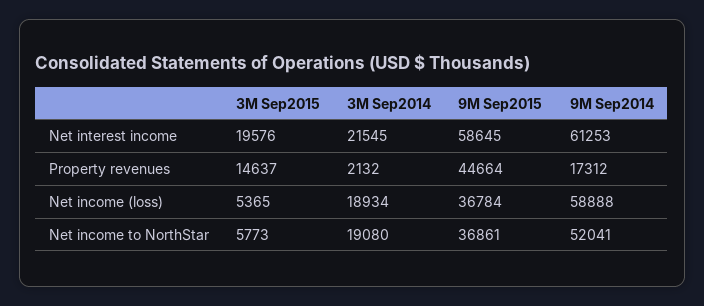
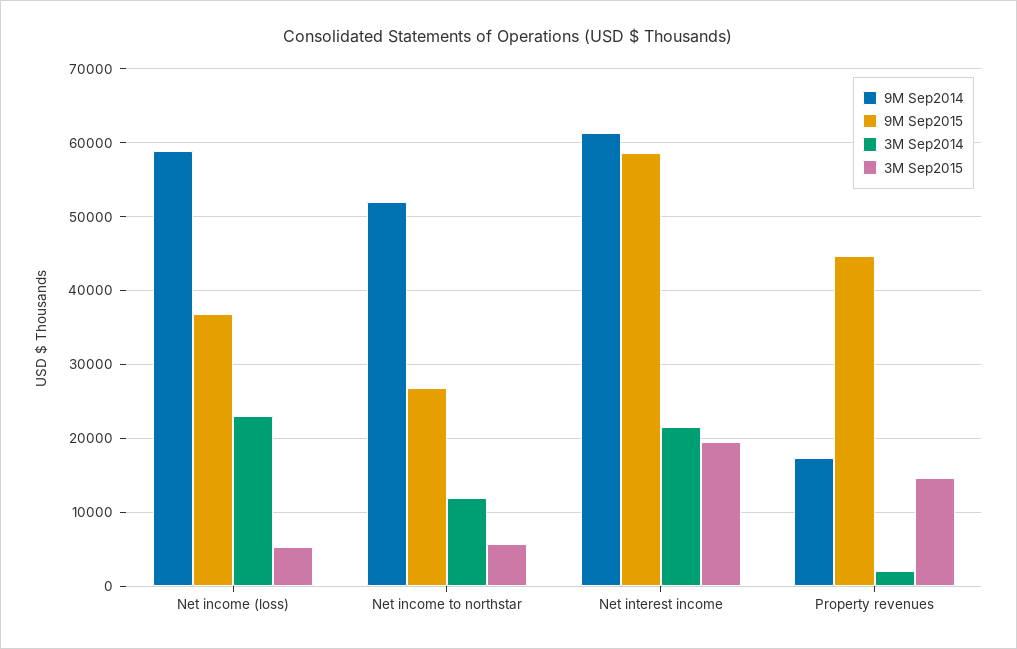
  {
    "3M Sep2015": {
      "Net interest income": 19576,
      "Property revenues": 14637,
      "Net income (loss)": 5365,
      "Net income to NorthStar": 5773
    },
    "3M Sep2014": {
      "Net interest income": 21545,
      "Property revenues": 2132,
-     "Net income (loss)": 18934,
+     "Net income (loss)": 23000,
-     "Net income to NorthStar": 19080
+     "Net income to NorthStar": 12000
    },
    "9M Sep2015": {
      "Net interest income": 58645,
      "Property revenues": 44664,
      "Net income (loss)": 36784,
-     "Net income to NorthStar": 36861
+     "Net income to NorthStar": 27000
    },
    "9M Sep2014": {
      "Net interest income": 61253,
      "Property revenues": 17312,
      "Net income (loss)": 58888,
      "Net income to NorthStar": 52041
    }
  }

